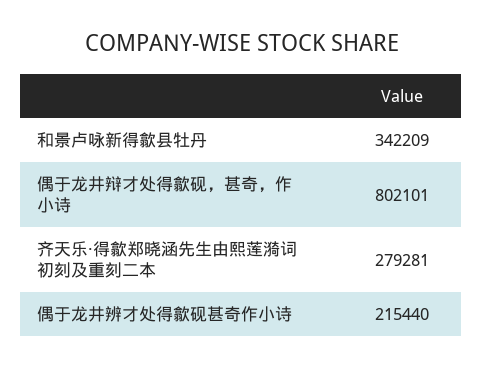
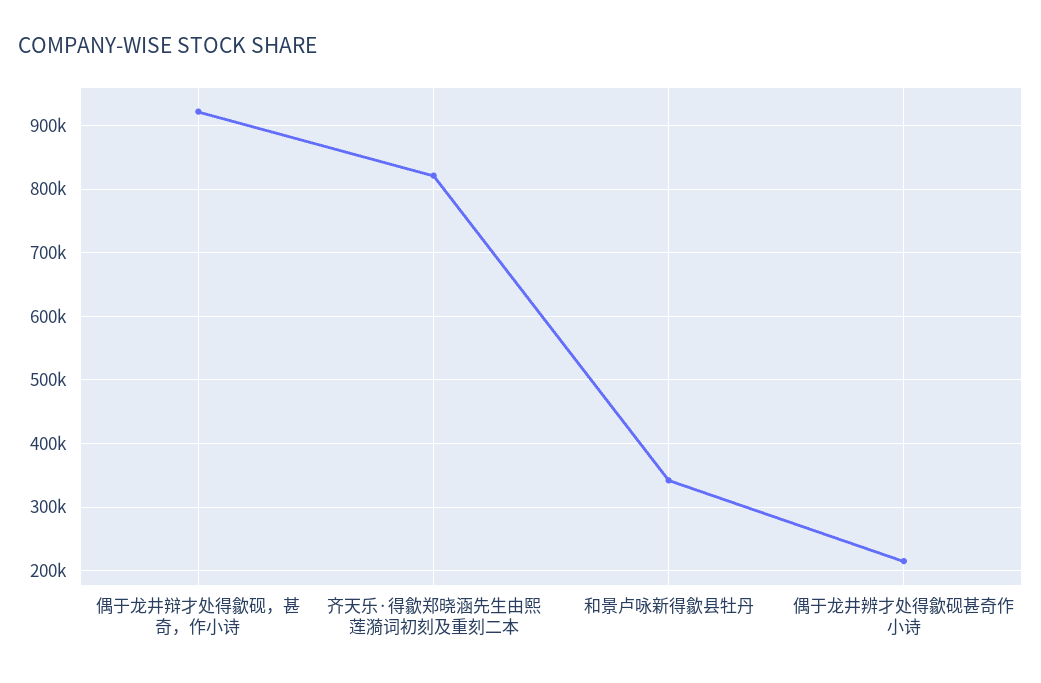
  {
    "和景卢咏新得歙县牡丹": 342209,
-   "偶于龙井辩才处得歙砚，甚奇，作小诗": 802101,
+   "偶于龙井辩才处得歙砚，甚奇，作小诗": 920000,
-   "齐天乐·得歙郑晓涵先生由熙莲漪词初刻及重刻二本": 279281,
+   "齐天乐·得歙郑晓涵先生由熙莲漪词初刻及重刻二本": 820000,
    "偶于龙井辨才处得歙砚甚奇作小诗": 215440
  }

